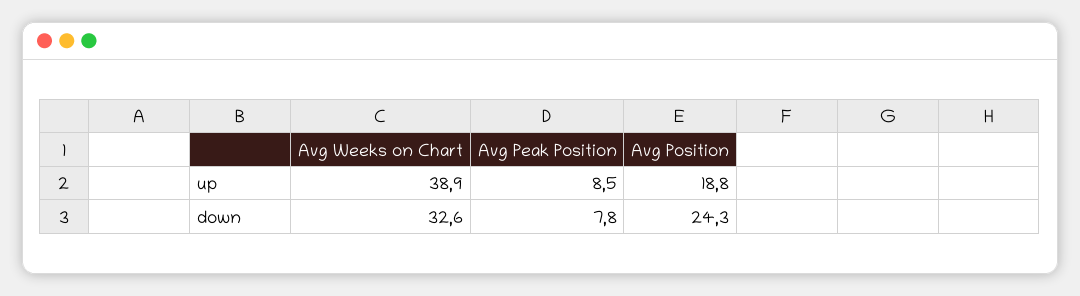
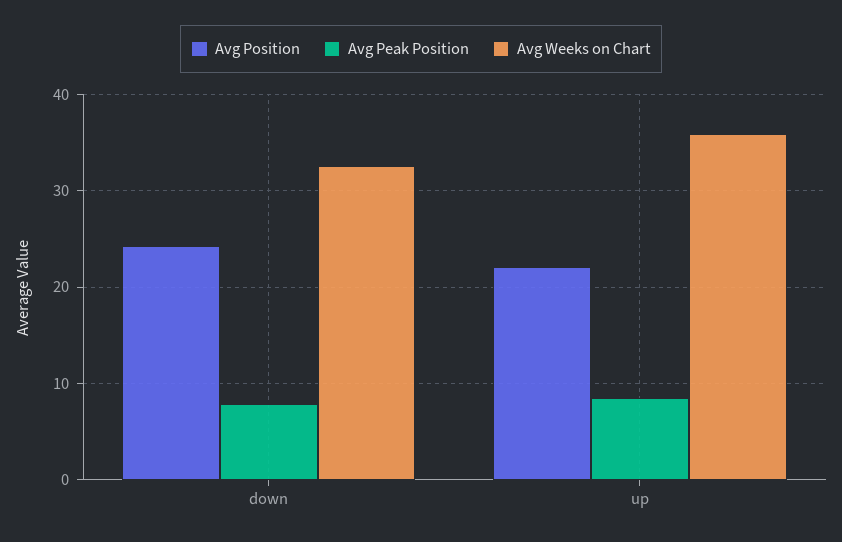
  {
    "Avg Weeks on Chart": {
-     "up": 38.9,
+     "up": 36,
      "down": 32.6
    },
    "Avg Peak Position": {
      "up": 8.5,
      "down": 7.8
    },
    "Avg Position": {
-     "up": 18.8,
+     "up": 22,
      "down": 24.3
    }
  }

